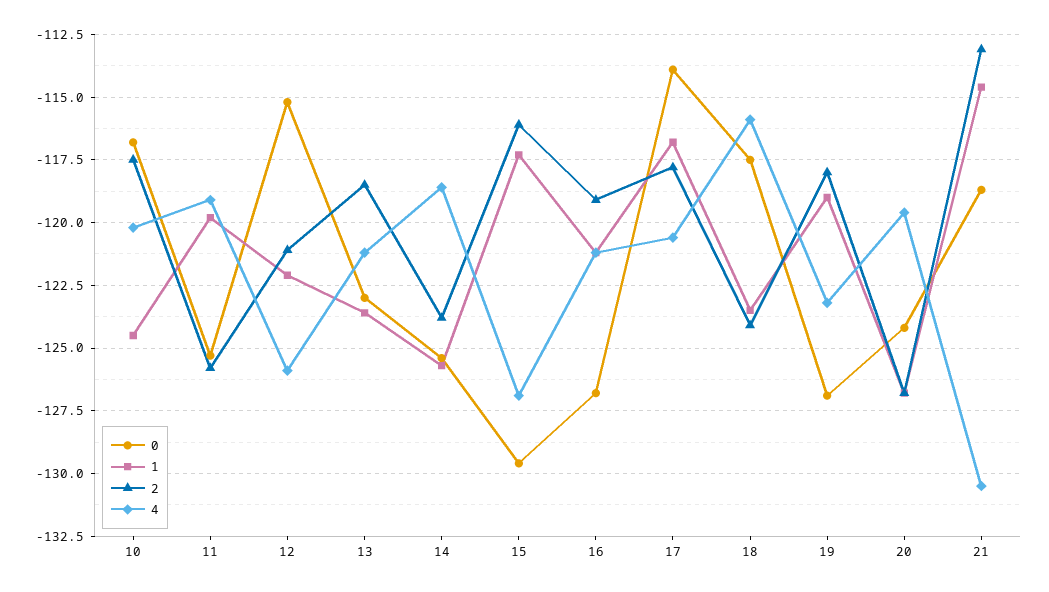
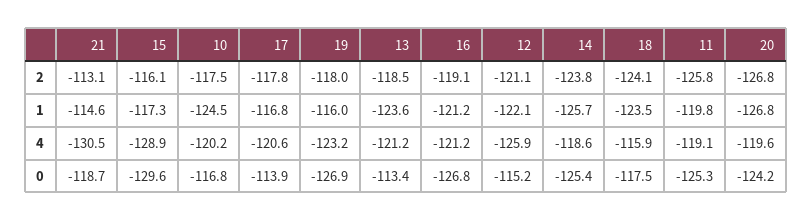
  {
    "0": {
      "10": -116.8,
      "11": -125.3,
      "12": -115.2,
-     "13": -123,
+     "13": -113.4,
      "14": -125.4,
      "15": -129.6,
      "16": -126.8,
      "17": -113.9,
      "18": -117.5,
      "19": -126.9,
      "20": -124.2,
      "21": -118.7
    },
    "1": {
      "10": -124.5,
      "11": -119.8,
      "12": -122.1,
      "13": -123.6,
      "14": -125.7,
      "15": -117.3,
      "16": -121.2,
      "17": -116.8,
      "18": -123.5,
-     "19": -119,
+     "19": -116,
      "20": -126.8,
      "21": -114.6
    },
    "2": {
      "10": -117.5,
      "11": -125.8,
      "12": -121.1,
      "13": -118.5,
      "14": -123.8,
      "15": -116.1,
      "16": -119.1,
      "17": -117.8,
      "18": -124.1,
      "19": -118,
      "20": -126.8,
      "21": -113.1
    },
    "4": {
      "10": -120.2,
      "11": -119.1,
      "12": -125.9,
      "13": -121.2,
      "14": -118.6,
-     "15": -127,
+     "15": -128.9,
      "16": -121.2,
      "17": -120.6,
      "18": -115.9,
      "19": -123.2,
      "20": -119.6,
      "21": -130.5
    }
  }

